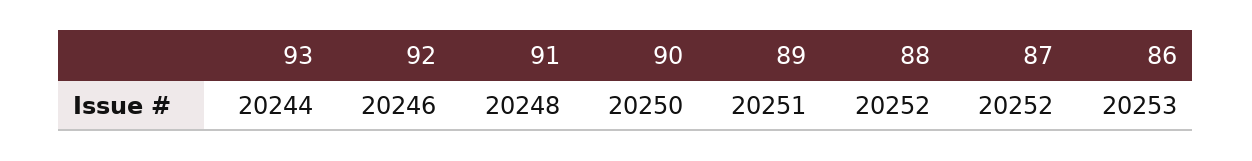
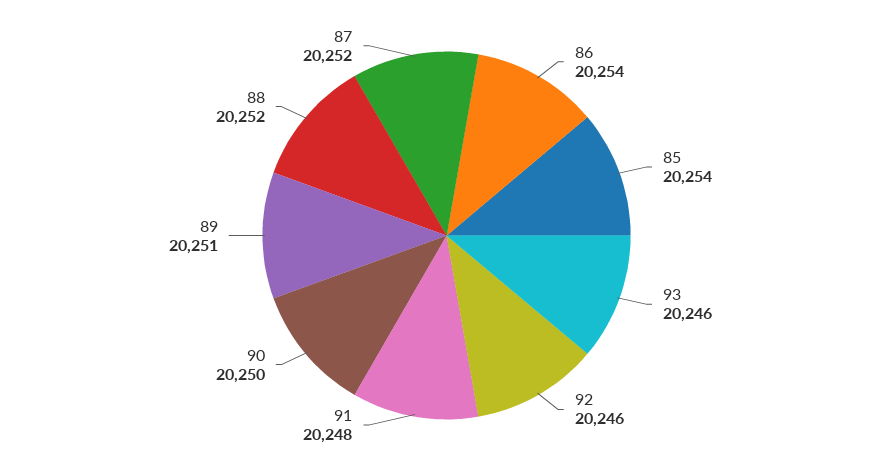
  {
-   "93": 20244,
+   "93": 20246,
    "92": 20246,
    "91": 20248,
    "90": 20250,
    "89": 20251,
    "88": 20252,
    "87": 20252,
-   "86": 20253
+   "86": 20254,
+   "85": 20254
  }

